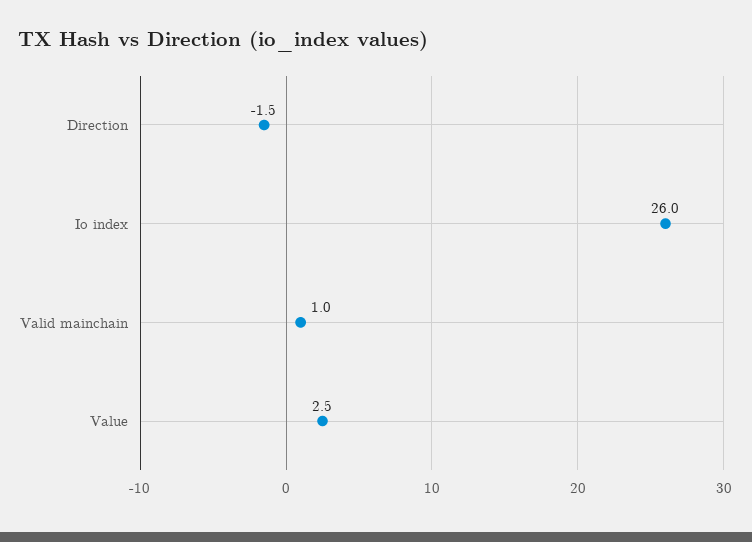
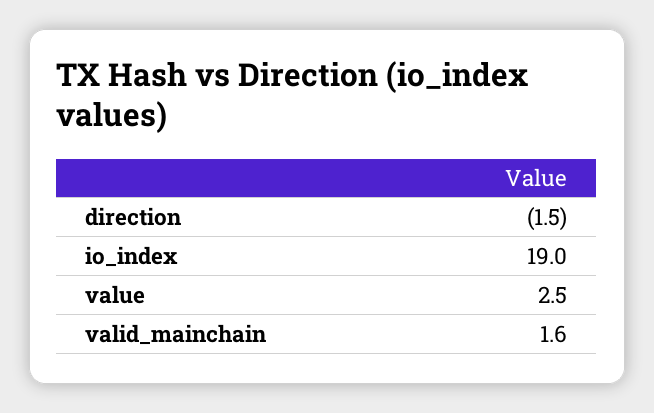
  {
    "Direction": -1.5,
-   "Io index": 26,
+   "Io index": 19,
-   "Valid mainchain": 1,
+   "Valid mainchain": 1.6,
    "Value": 2.5
  }

